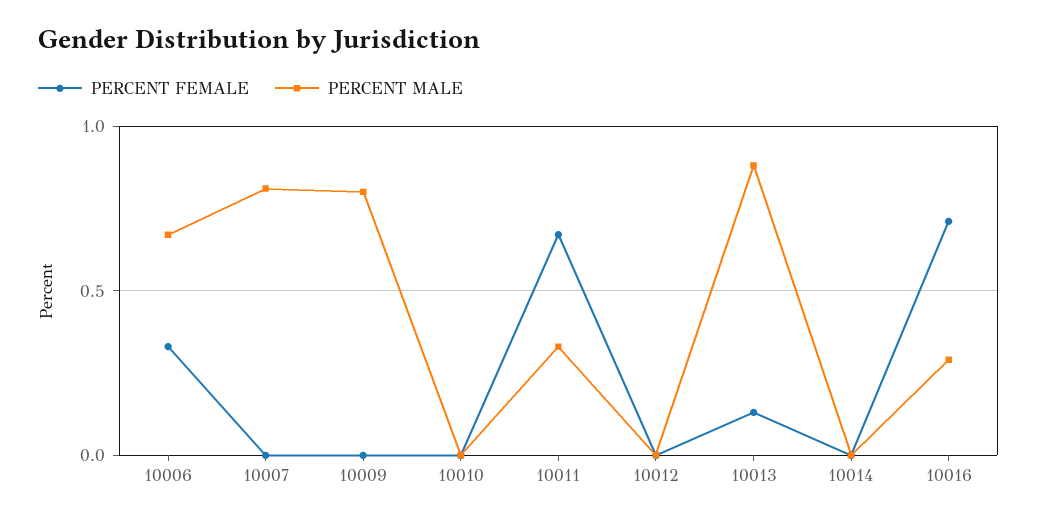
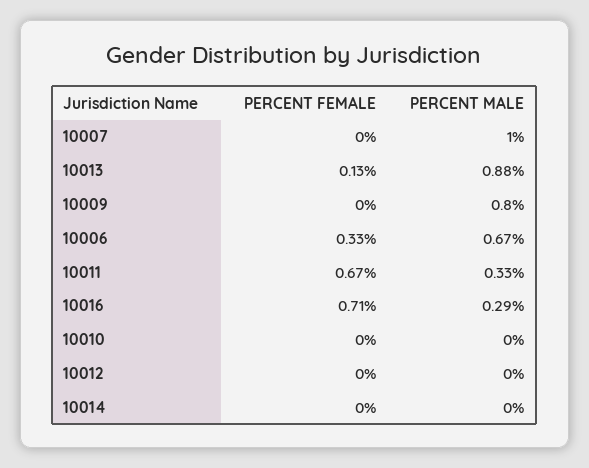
  {
    "PERCENT FEMALE": {
      "10006": 0.33,
      "10007": 0,
      "10009": 0,
      "10010": 0,
      "10011": 0.67,
      "10012": 0,
      "10013": 0.13,
      "10014": 0,
      "10016": 0.71
    },
    "PERCENT MALE": {
      "10006": 0.67,
-     "10007": 0.8,
+     "10007": 1,
      "10009": 0.8,
      "10010": 0,
      "10011": 0.33,
      "10012": 0,
      "10013": 0.88,
      "10014": 0,
      "10016": 0.29
    }
  }

